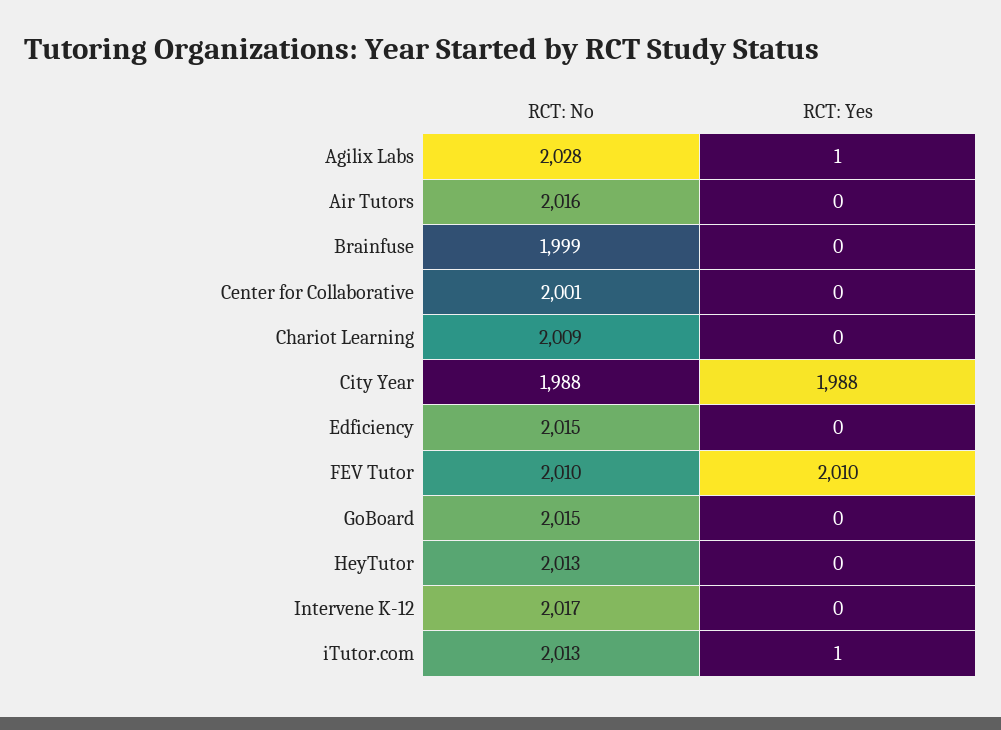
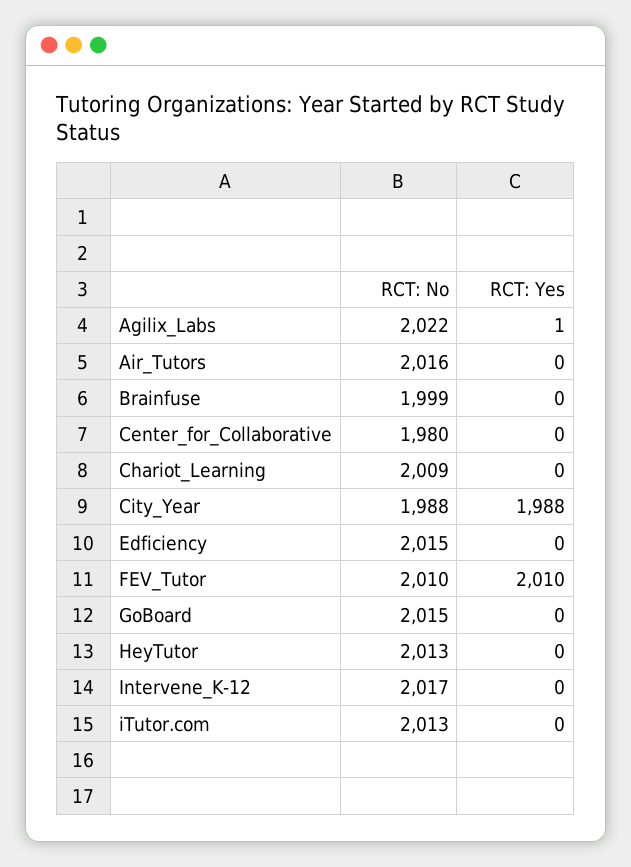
  {
    "RCT: No": {
-     "Agilix Labs": 2028,
+     "Agilix Labs": 2022,
      "Air Tutors": 2016,
      "Brainfuse": 1999,
-     "Center for Collaborative": 2001,
+     "Center for Collaborative": 1980,
      "Chariot Learning": 2009,
      "City Year": 1988,
      "Edficiency": 2015,
      "FEV Tutor": 2010,
      "GoBoard": 2015,
      "HeyTutor": 2013,
      "Intervene K-12": 2017,
      "iTutor.com": 2013
    },
    "RCT: Yes": {
      "Agilix Labs": 1,
      "Air Tutors": 0,
      "Brainfuse": 0,
      "Center for Collaborative": 0,
      "Chariot Learning": 0,
      "City Year": 1988,
      "Edficiency": 0,
      "FEV Tutor": 2010,
      "GoBoard": 0,
      "HeyTutor": 0,
      "Intervene K-12": 0,
-     "iTutor.com": 1
+     "iTutor.com": 0
    }
  }

